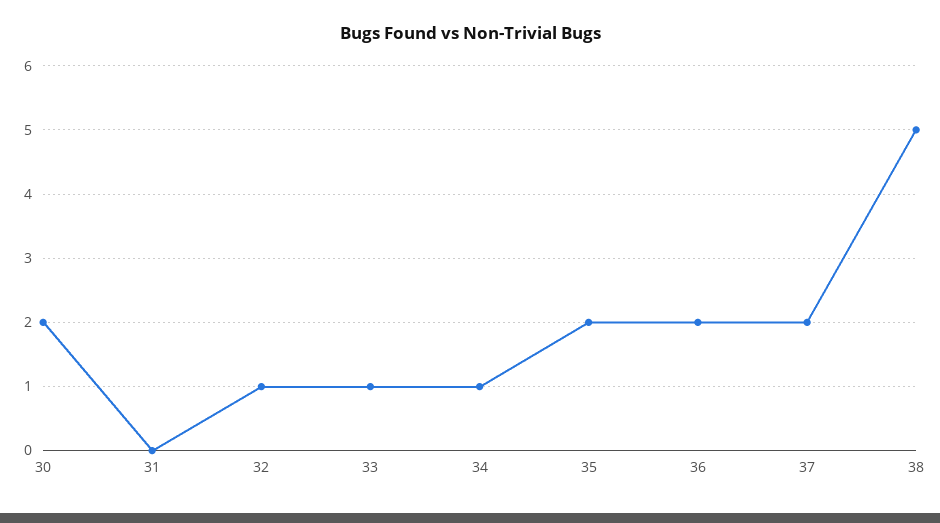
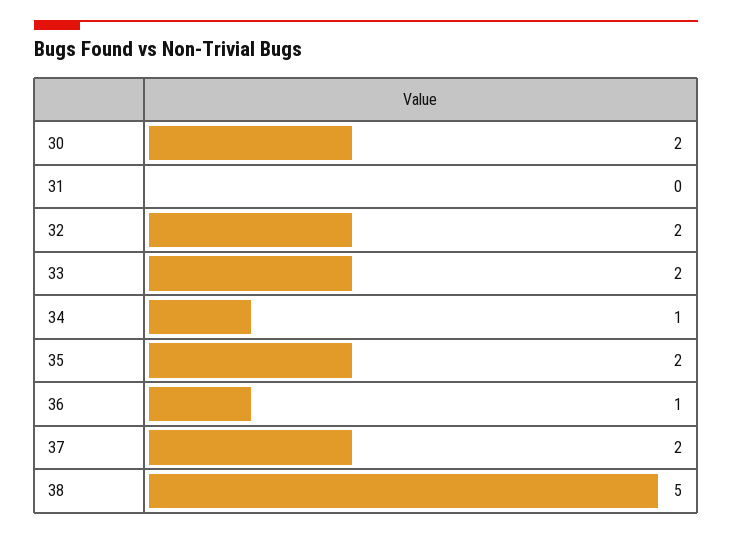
  {
    "30": 2,
    "31": 0,
-   "32": 1,
+   "32": 2,
-   "33": 1,
+   "33": 2,
    "34": 1,
    "35": 2,
-   "36": 2,
+   "36": 1,
    "37": 2,
    "38": 5
  }

